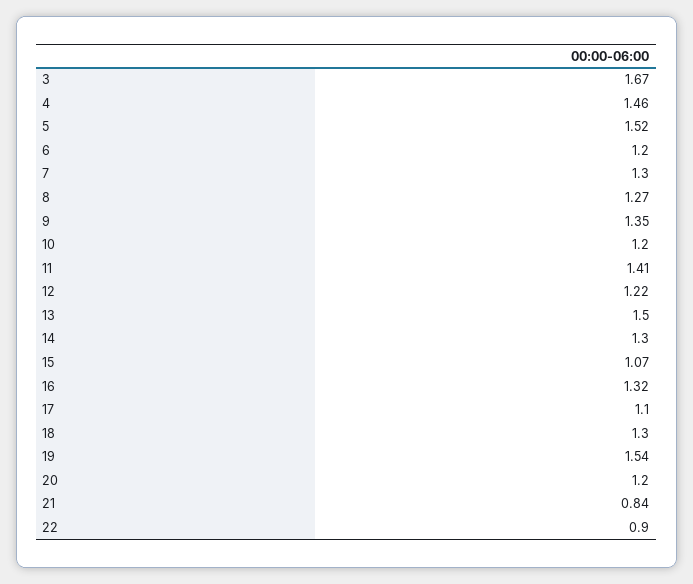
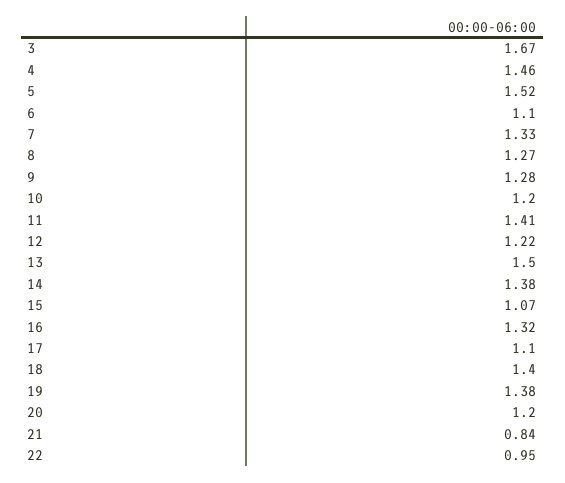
  {
    "3": 1.67,
    "4": 1.46,
    "5": 1.52,
-   "6": 1.2,
+   "6": 1.1,
-   "7": 1.3,
+   "7": 1.33,
    "8": 1.27,
-   "9": 1.35,
+   "9": 1.28,
    "10": 1.2,
    "11": 1.41,
    "12": 1.22,
    "13": 1.5,
-   "14": 1.3,
+   "14": 1.38,
    "15": 1.07,
    "16": 1.32,
    "17": 1.1,
-   "18": 1.3,
+   "18": 1.4,
-   "19": 1.54,
+   "19": 1.38,
    "20": 1.2,
    "21": 0.84,
-   "22": 0.9
+   "22": 0.95
  }

